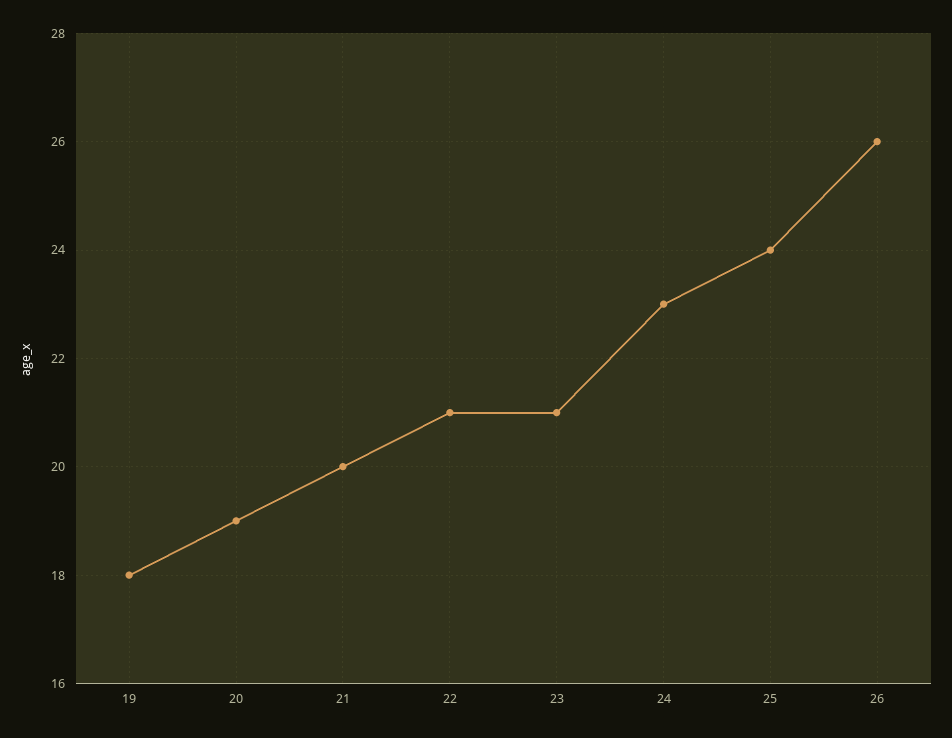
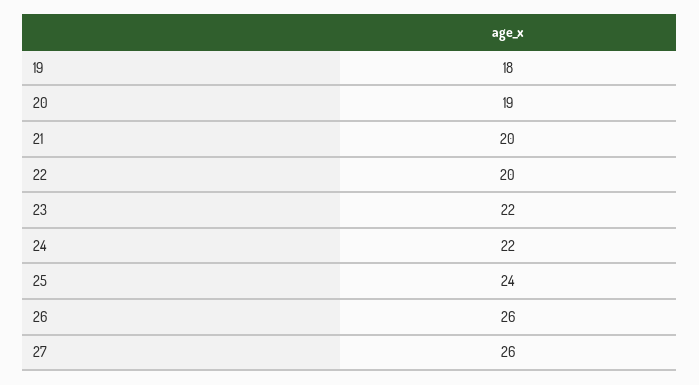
  {
    "19": 18,
    "20": 19,
    "21": 20,
-   "22": 21,
+   "22": 20,
-   "23": 21,
+   "23": 22,
-   "24": 23,
+   "24": 22,
    "25": 24,
-   "26": 26
+   "26": 26,
+   "27": 26
  }

